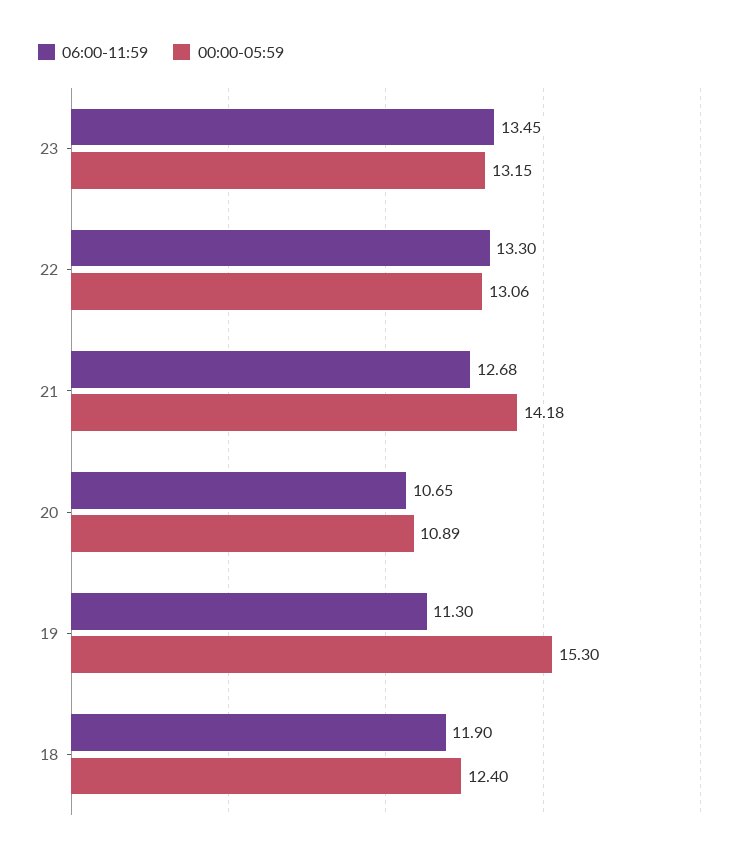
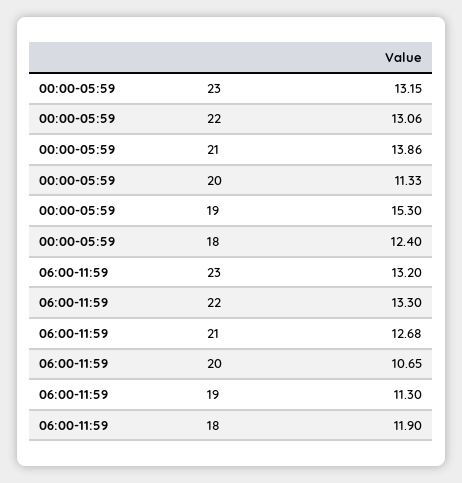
  {
    "06:00-11:59": {
-     "23": 13.45,
+     "23": 13.2,
      "22": 13.3,
      "21": 12.68,
      "20": 10.65,
      "19": 11.3,
      "18": 11.9
    },
    "00:00-05:59": {
      "23": 13.15,
      "22": 13.06,
-     "21": 14.18,
+     "21": 13.86,
-     "20": 10.89,
+     "20": 11.33,
      "19": 15.3,
      "18": 12.4
    }
  }

